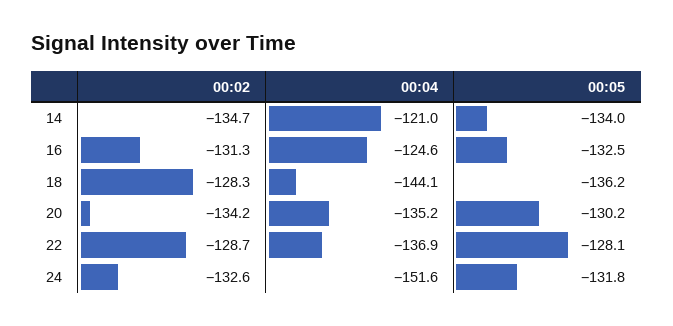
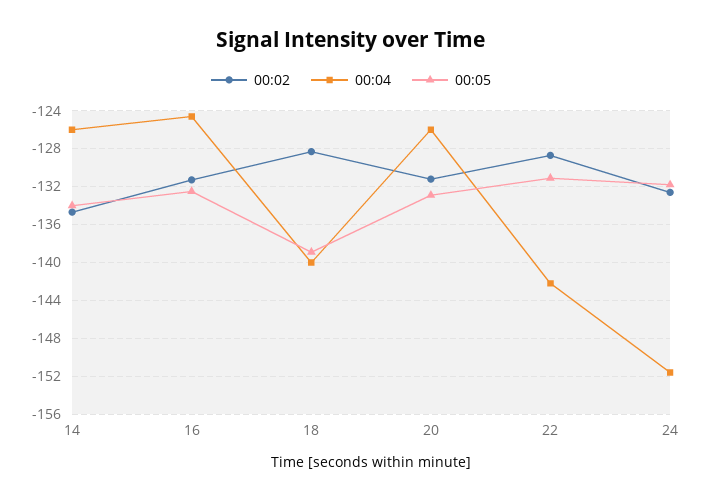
  {
    "00:02": {
      "14": -134.7,
      "16": -131.3,
      "18": -128.3,
-     "20": -134.2,
+     "20": -131,
      "22": -128.7,
      "24": -132.6
    },
    "00:04": {
-     "14": -121,
+     "14": -126,
      "16": -124.6,
-     "18": -144.1,
+     "18": -140,
-     "20": -135.2,
+     "20": -126,
-     "22": -136.9,
+     "22": -142,
      "24": -151.6
    },
    "00:05": {
      "14": -134,
      "16": -132.5,
-     "18": -136.2,
+     "18": -139,
-     "20": -130.2,
+     "20": -133,
-     "22": -128.1,
+     "22": -131,
      "24": -131.8
    }
  }

